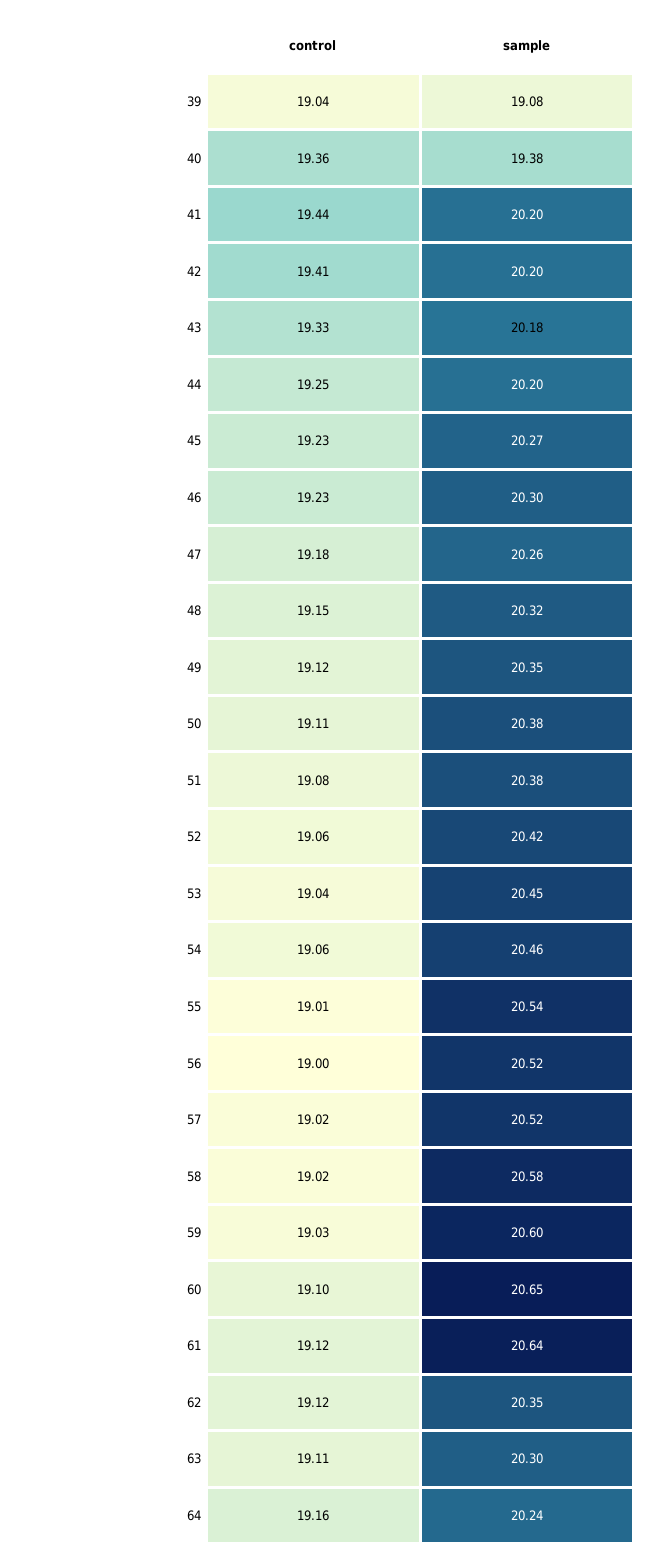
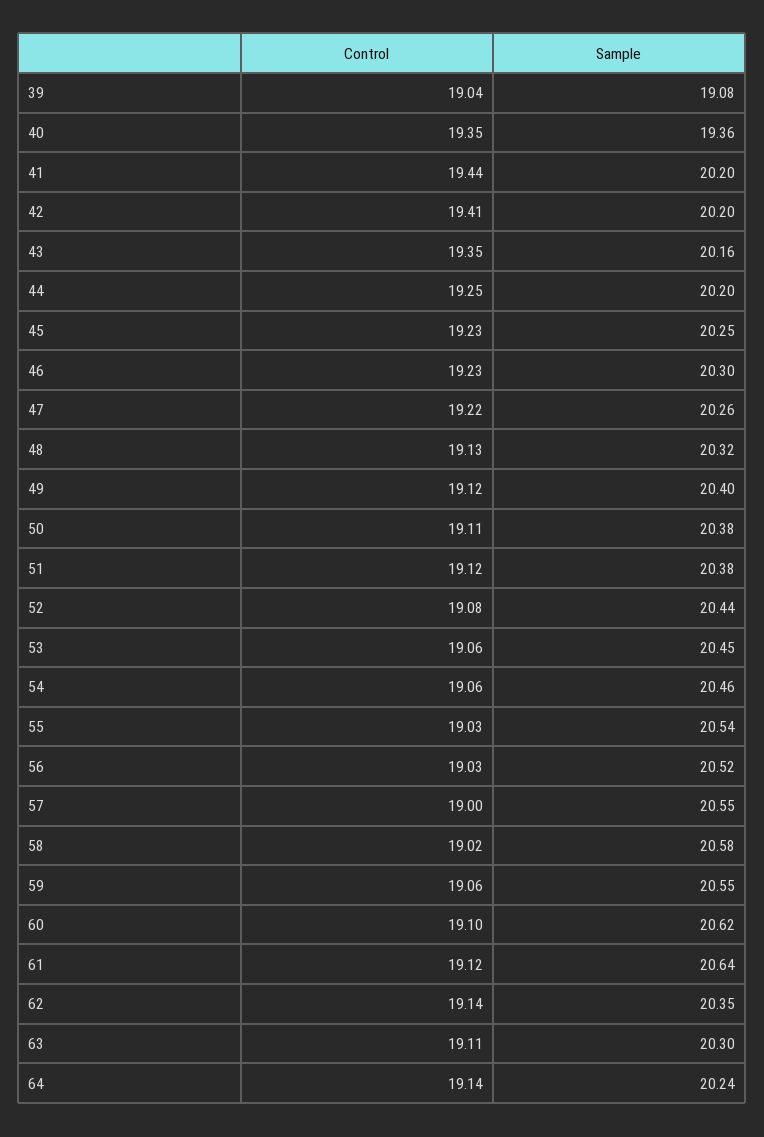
  {
    "control": {
      "39": 19.04,
-     "40": 19.36,
+     "40": 19.35,
      "41": 19.44,
      "42": 19.41,
-     "43": 19.33,
+     "43": 19.35,
      "44": 19.25,
      "45": 19.23,
      "46": 19.23,
-     "47": 19.18,
+     "47": 19.22,
-     "48": 19.15,
+     "48": 19.13,
      "49": 19.12,
      "50": 19.11,
-     "51": 19.08,
+     "51": 19.12,
-     "52": 19.06,
+     "52": 19.08,
-     "53": 19.04,
+     "53": 19.06,
      "54": 19.06,
-     "55": 19.01,
+     "55": 19.03,
-     "56": 19,
+     "56": 19.03,
-     "57": 19.02,
+     "57": 19,
      "58": 19.02,
-     "59": 19.03,
+     "59": 19.06,
      "60": 19.1,
      "61": 19.12,
-     "62": 19.12,
+     "62": 19.14,
      "63": 19.11,
-     "64": 19.16
+     "64": 19.14
    },
    "sample": {
      "39": 19.08,
-     "40": 19.38,
+     "40": 19.36,
      "41": 20.2,
      "42": 20.2,
-     "43": 20.18,
+     "43": 20.16,
      "44": 20.2,
-     "45": 20.27,
+     "45": 20.25,
      "46": 20.3,
      "47": 20.26,
      "48": 20.32,
-     "49": 20.35,
+     "49": 20.4,
      "50": 20.38,
      "51": 20.38,
-     "52": 20.42,
+     "52": 20.44,
      "53": 20.45,
      "54": 20.46,
      "55": 20.54,
      "56": 20.52,
-     "57": 20.52,
+     "57": 20.55,
      "58": 20.58,
-     "59": 20.6,
+     "59": 20.55,
-     "60": 20.65,
+     "60": 20.62,
      "61": 20.64,
      "62": 20.35,
      "63": 20.3,
      "64": 20.24
    }
  }

